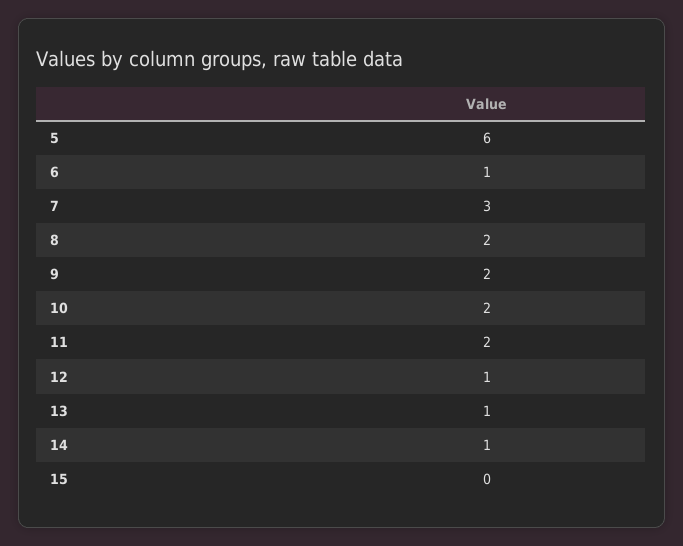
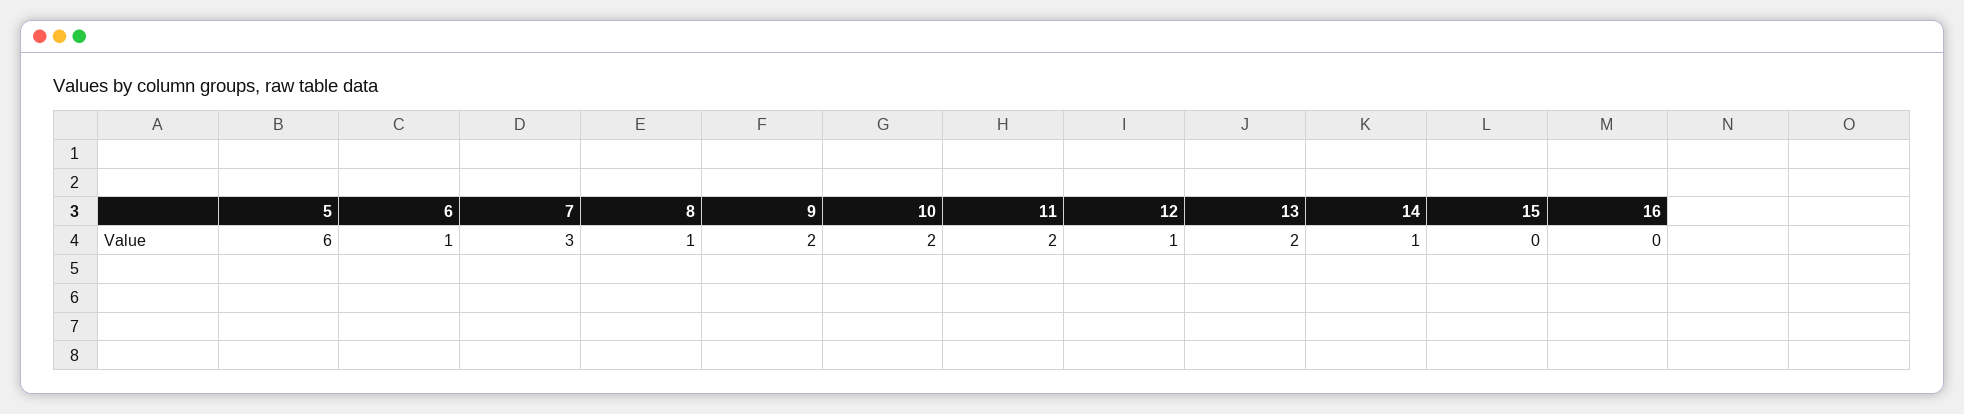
  {
    "5": 6,
    "6": 1,
    "7": 3,
-   "8": 2,
+   "8": 1,
    "9": 2,
    "10": 2,
    "11": 2,
    "12": 1,
-   "13": 1,
+   "13": 2,
    "14": 1,
-   "15": 0
+   "15": 0,
+   "16": 0
  }

